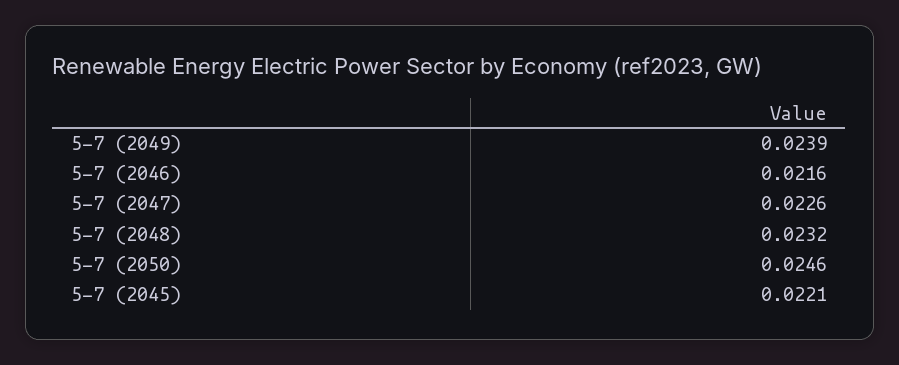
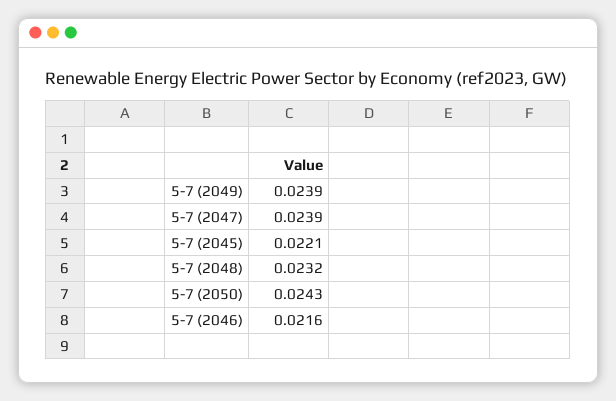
  {
    "5-7 (2049)": 0.0239,
    "5-7 (2046)": 0.0216,
-   "5-7 (2047)": 0.0226,
+   "5-7 (2047)": 0.0239,
    "5-7 (2048)": 0.0232,
-   "5-7 (2050)": 0.0246,
+   "5-7 (2050)": 0.0243,
    "5-7 (2045)": 0.0221
  }

